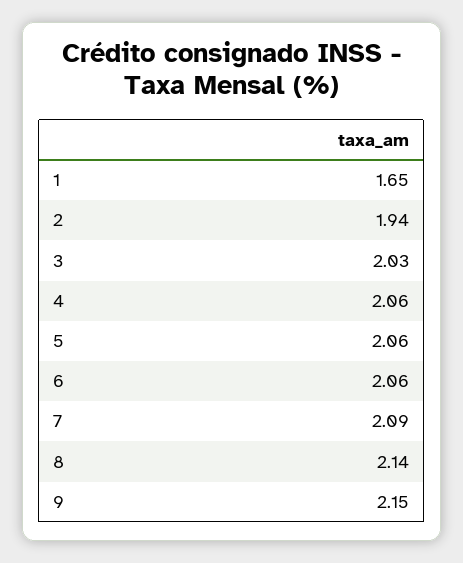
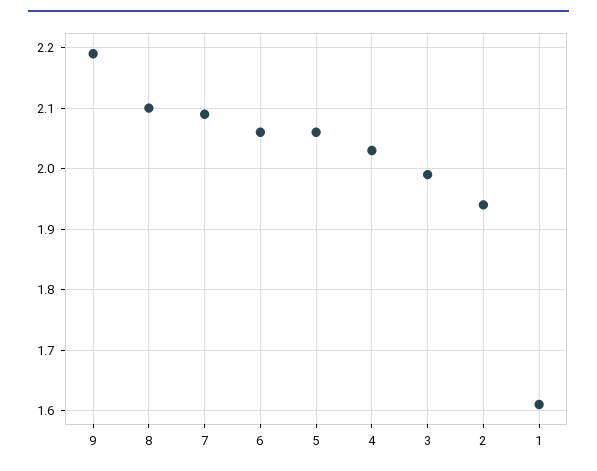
  {
-   "1": 1.65,
+   "1": 1.61,
    "2": 1.94,
-   "3": 2.03,
+   "3": 1.99,
-   "4": 2.06,
+   "4": 2.03,
    "5": 2.06,
    "6": 2.06,
    "7": 2.09,
-   "8": 2.14,
+   "8": 2.1,
-   "9": 2.15
+   "9": 2.19
  }

